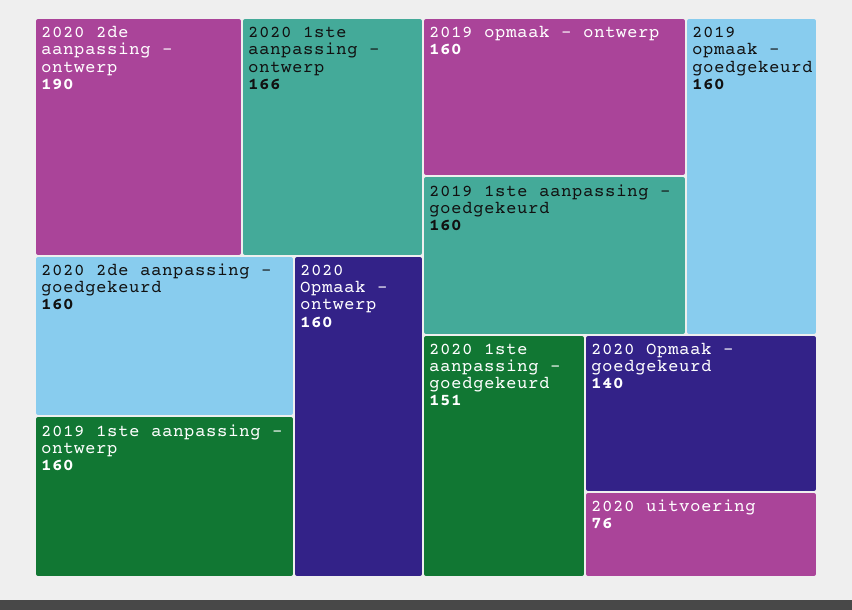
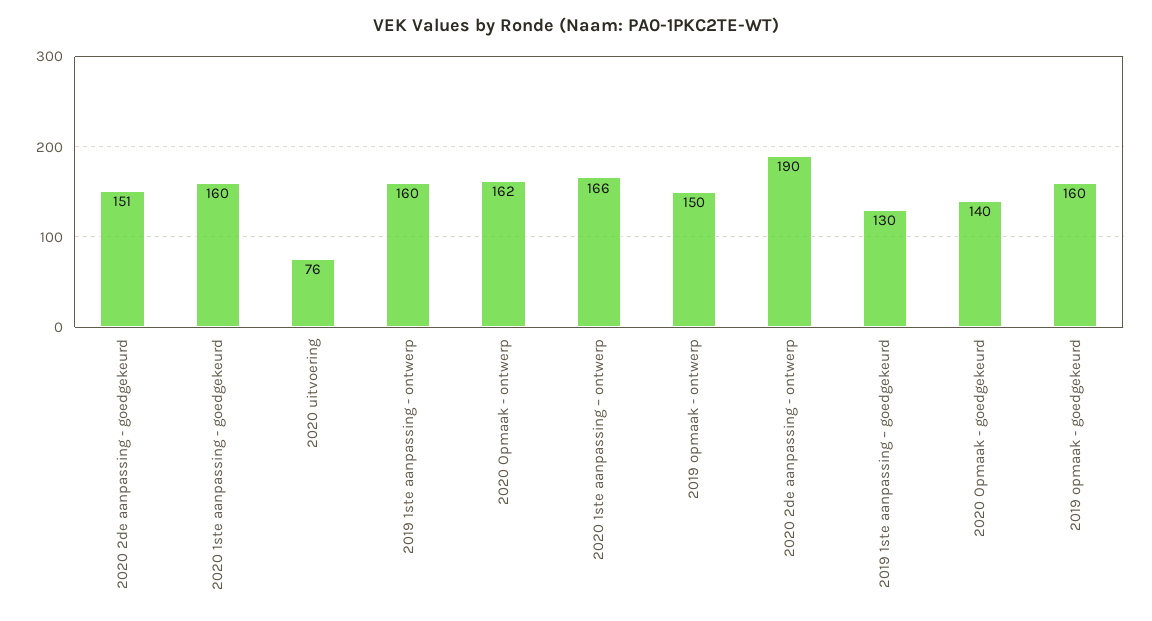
  {
    "2020 2de aanpassing - ontwerp": 190,
    "2020 1ste aanpassing – ontwerp": 166,
-   "2020 2de aanpassing - goedgekeurd": 160,
+   "2020 2de aanpassing - goedgekeurd": 151,
    "2019 1ste aanpassing - ontwerp": 160,
-   "2020 Opmaak - ontwerp": 160,
+   "2020 Opmaak - ontwerp": 162,
-   "2019 opmaak - ontwerp": 160,
+   "2019 opmaak - ontwerp": 150,
-   "2019 1ste aanpassing – goedgekeurd": 160,
+   "2019 1ste aanpassing – goedgekeurd": 130,
    "2019 opmaak - goedgekeurd": 160,
-   "2020 1ste aanpassing - goedgekeurd": 151,
+   "2020 1ste aanpassing - goedgekeurd": 160,
    "2020 Opmaak - goedgekeurd": 140,
    "2020 uitvoering": 76
  }

